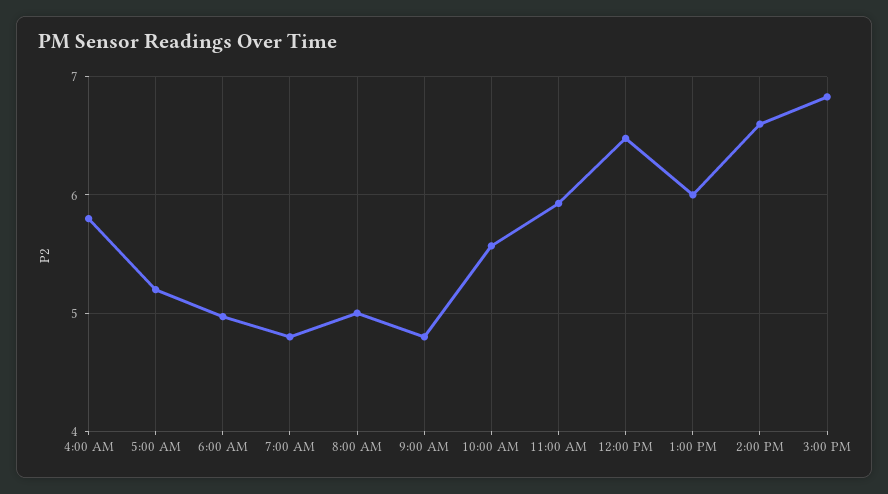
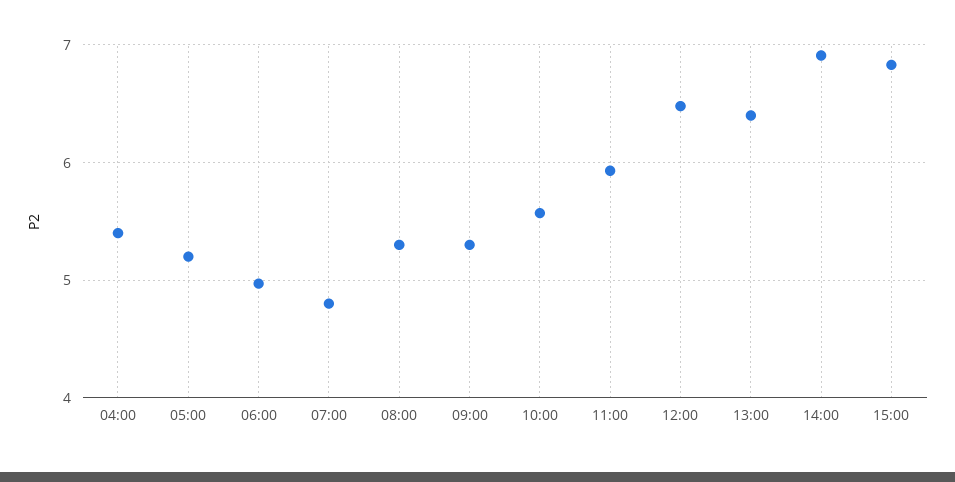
  {
-   "4:00 AM": 5.8,
+   "4:00 AM": 5.4,
    "5:00 AM": 5.2,
    "6:00 AM": 5,
    "7:00 AM": 4.8,
-   "8:00 AM": 5,
+   "8:00 AM": 5.3,
-   "9:00 AM": 4.8,
+   "9:00 AM": 5.3,
    "10:00 AM": 5.6,
    "11:00 AM": 5.9,
    "12:00 PM": 6.5,
-   "1:00 PM": 6,
+   "1:00 PM": 6.4,
-   "2:00 PM": 6.6,
+   "2:00 PM": 6.9,
    "3:00 PM": 6.8
  }

